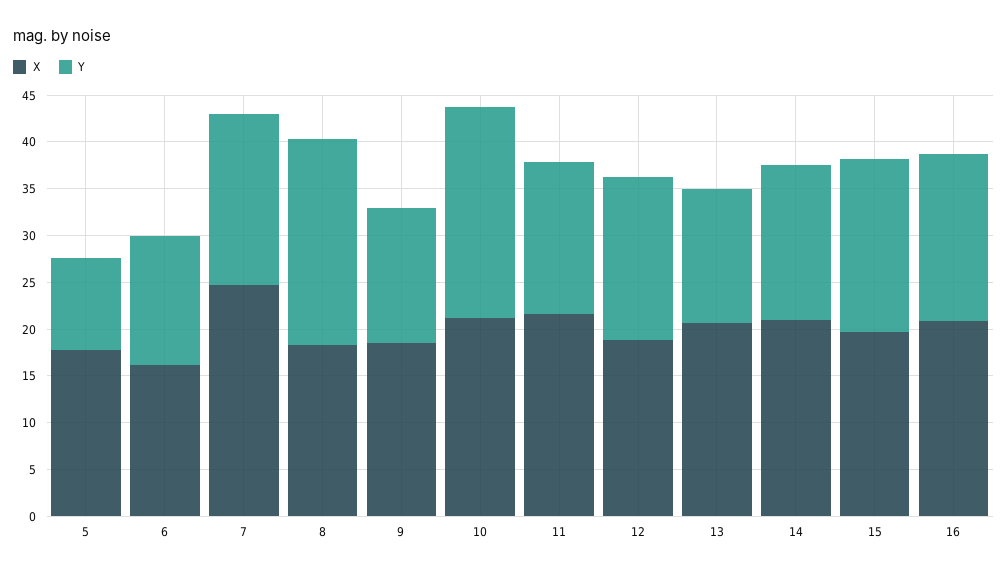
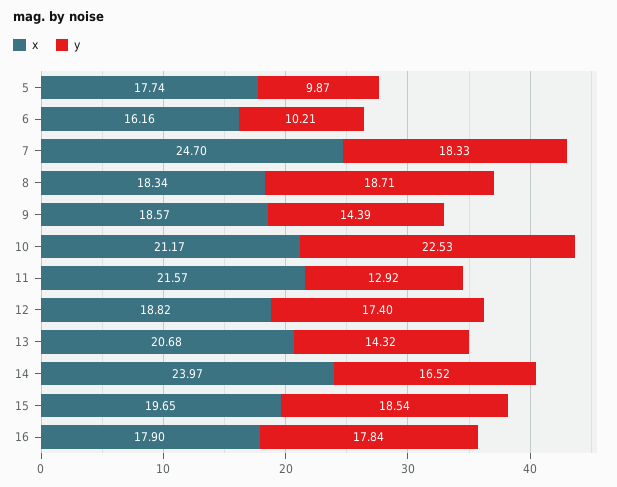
  {
    "X": {
      "5": 17.74,
      "6": 16.16,
      "7": 24.7,
      "8": 18.34,
      "9": 18.57,
      "10": 21.17,
      "11": 21.57,
      "12": 18.82,
      "13": 20.68,
-     "14": 21,
+     "14": 23.97,
      "15": 19.65,
-     "16": 21
+     "16": 17.9
    },
    "Y": {
      "5": 9.87,
-     "6": 14,
+     "6": 10.21,
      "7": 18.33,
-     "8": 22,
+     "8": 18.71,
      "9": 14.39,
      "10": 22.53,
-     "11": 16,
+     "11": 12.92,
      "12": 17.4,
      "13": 14.32,
      "14": 16.52,
      "15": 18.54,
      "16": 17.84
    }
  }

